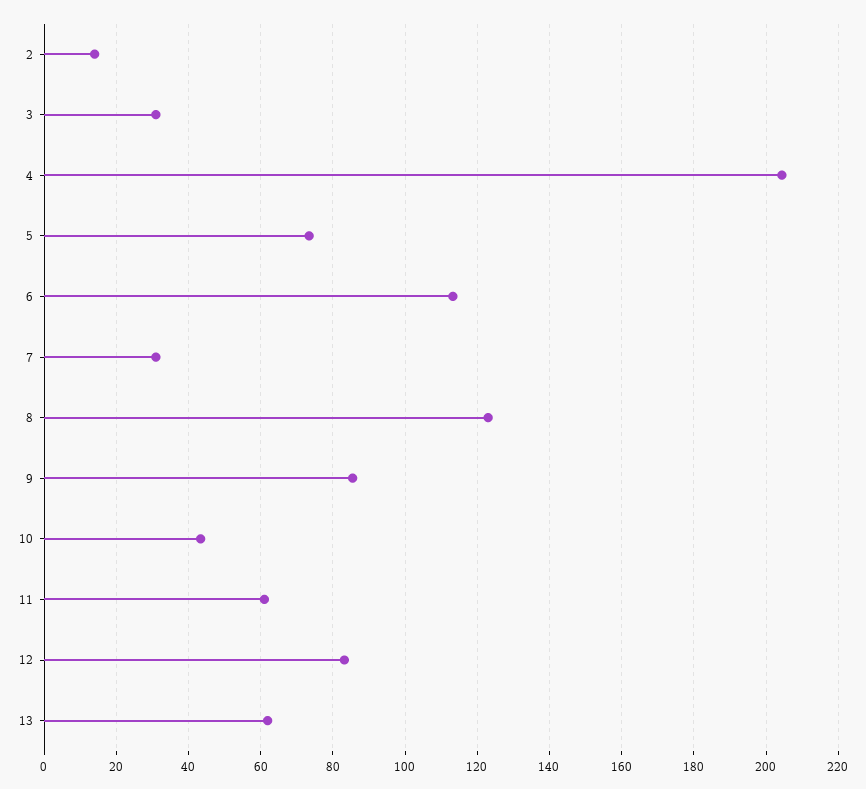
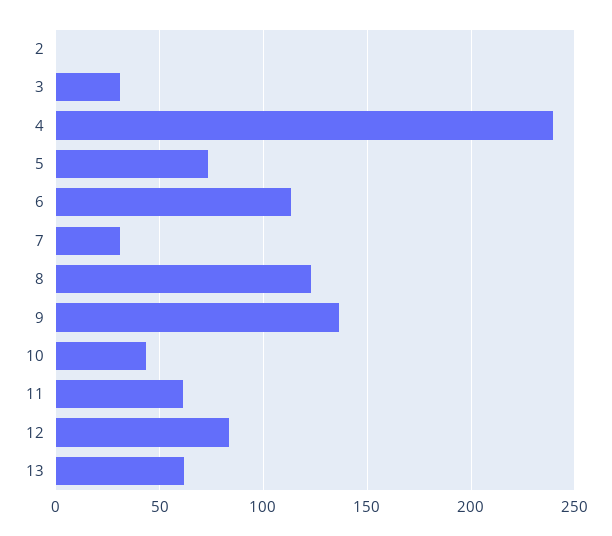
  {
-   "2": 14,
+   "2": 0,
    "3": 30,
-   "4": 204,
+   "4": 240,
    "5": 74,
    "6": 114,
    "7": 30,
    "8": 124,
-   "9": 86,
+   "9": 135,
    "10": 44,
    "11": 62,
    "12": 84,
    "13": 62
  }

